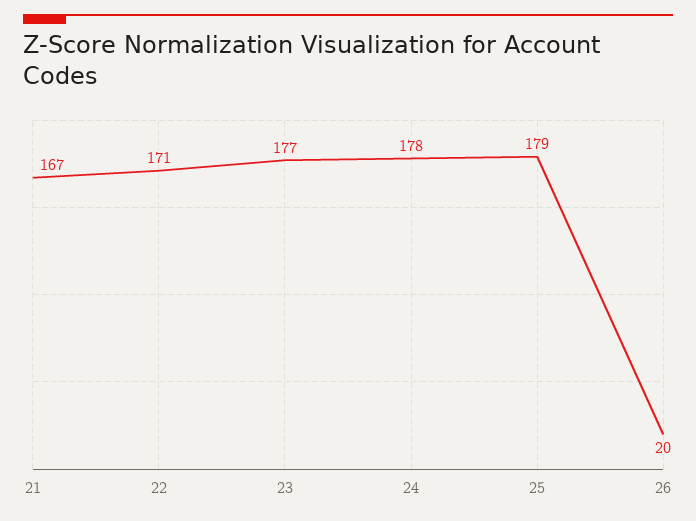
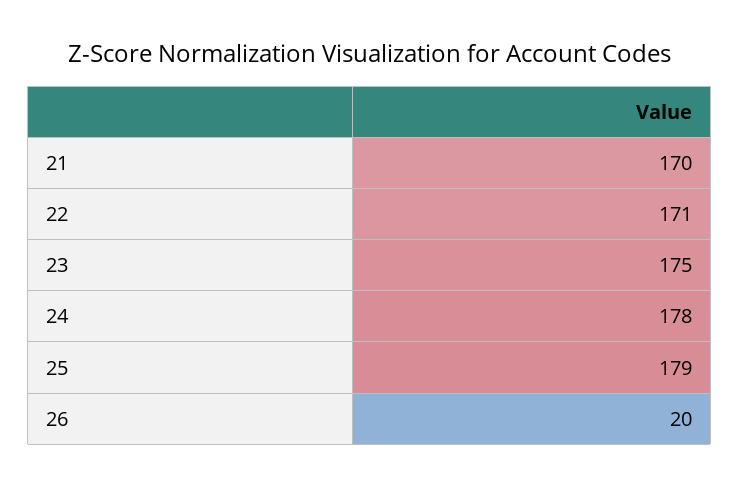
  {
-   "21": 167,
+   "21": 170,
    "22": 171,
-   "23": 177,
+   "23": 175,
    "24": 178,
    "25": 179,
    "26": 20
  }

